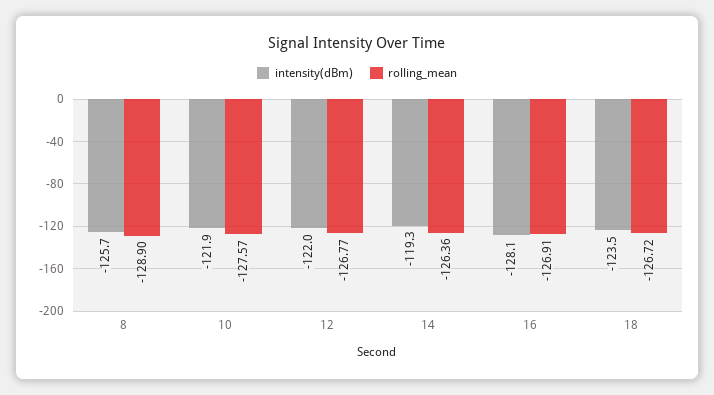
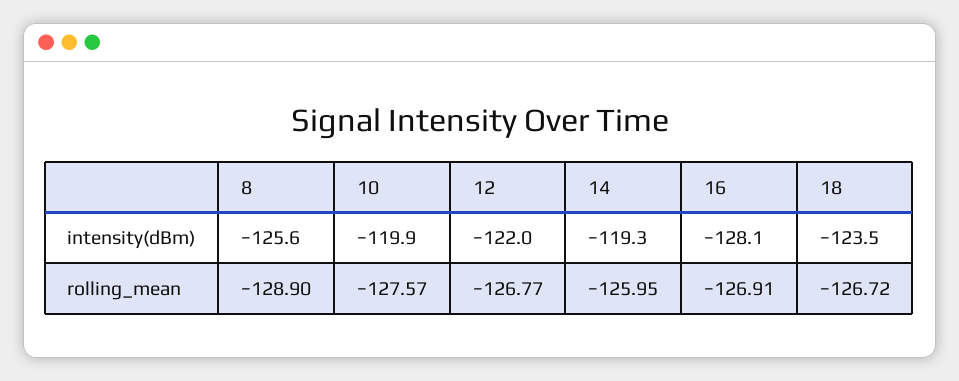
  {
    "intensity(dBm)": {
-     "8": -125.7,
+     "8": -125.6,
-     "10": -121.9,
+     "10": -119.9,
      "12": -122,
      "14": -119.3,
      "16": -128.1,
      "18": -123.5
    },
    "rolling_mean": {
      "8": -128.9,
      "10": -127.57,
      "12": -126.77,
-     "14": -126.36,
+     "14": -125.95,
      "16": -126.91,
      "18": -126.72
    }
  }

